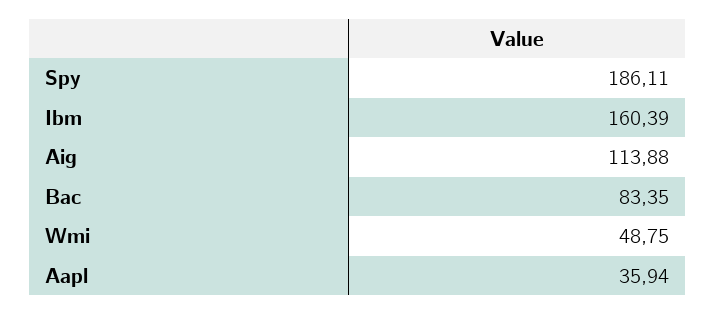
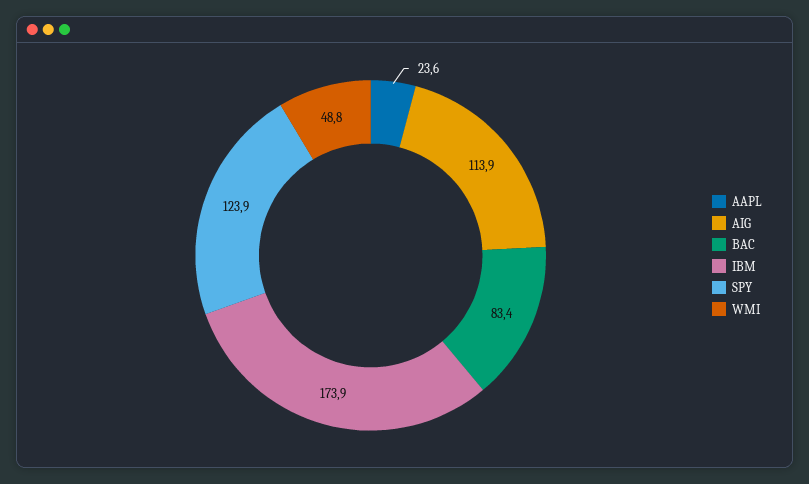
  {
-   "Spy": 186.11,
+   "Spy": 123.9,
-   "Ibm": 160.39,
+   "Ibm": 173.9,
    "Aig": 113.88,
    "Bac": 83.35,
    "Wmi": 48.75,
-   "Aapl": 35.94
+   "Aapl": 23.6
  }

